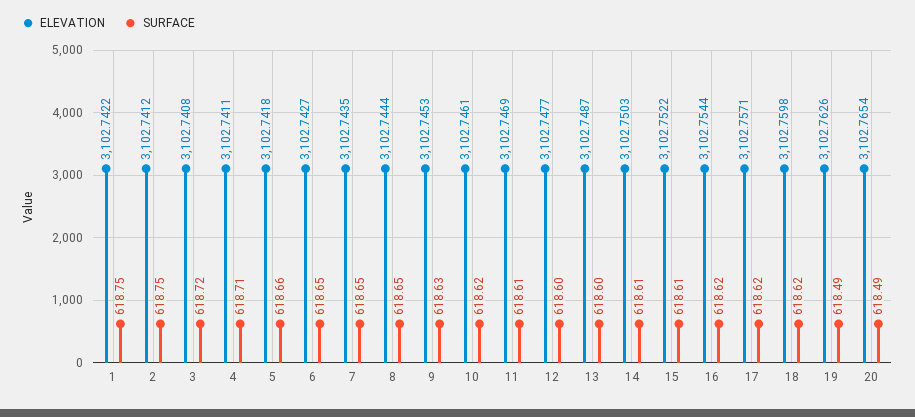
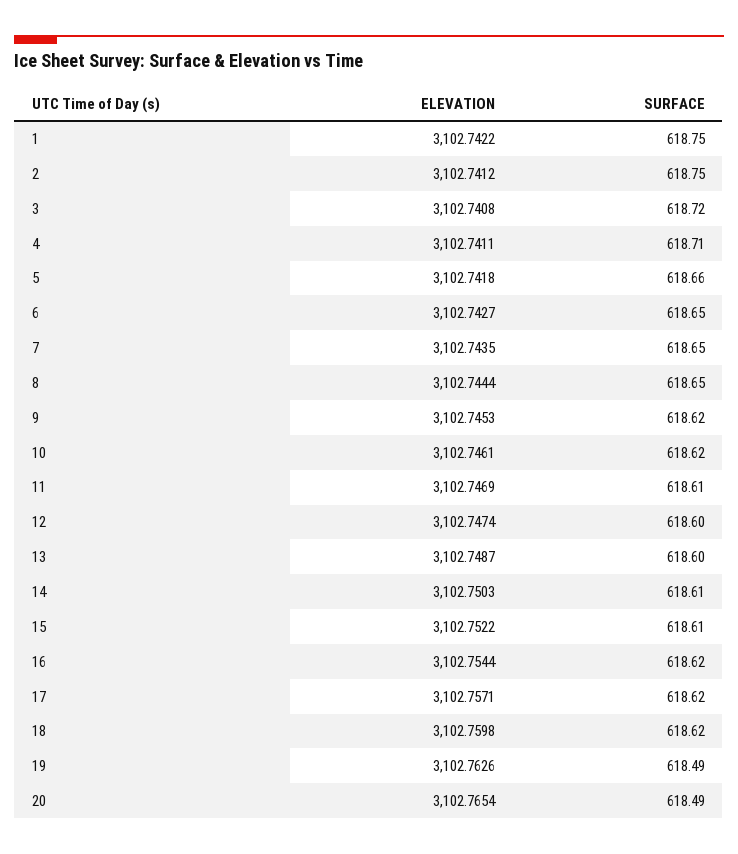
  {
    "ELEVATION": {
      "1": 3102.7422,
      "2": 3102.7412,
      "3": 3102.7408,
      "4": 3102.7411,
      "5": 3102.7418,
      "6": 3102.7427,
      "7": 3102.7435,
      "8": 3102.7444,
      "9": 3102.7453,
      "10": 3102.7461,
      "11": 3102.7469,
-     "12": 3102.7477,
+     "12": 3102.7474,
      "13": 3102.7487,
      "14": 3102.7503,
      "15": 3102.7522,
      "16": 3102.7544,
      "17": 3102.7571,
      "18": 3102.7598,
      "19": 3102.7626,
      "20": 3102.7654
    },
    "SURFACE": {
      "1": 618.75,
      "2": 618.75,
      "3": 618.72,
      "4": 618.71,
      "5": 618.66,
      "6": 618.65,
      "7": 618.65,
      "8": 618.65,
-     "9": 618.63,
+     "9": 618.62,
      "10": 618.62,
      "11": 618.61,
      "12": 618.6,
      "13": 618.6,
      "14": 618.61,
      "15": 618.61,
      "16": 618.62,
      "17": 618.62,
      "18": 618.62,
      "19": 618.49,
      "20": 618.49
    }
  }

